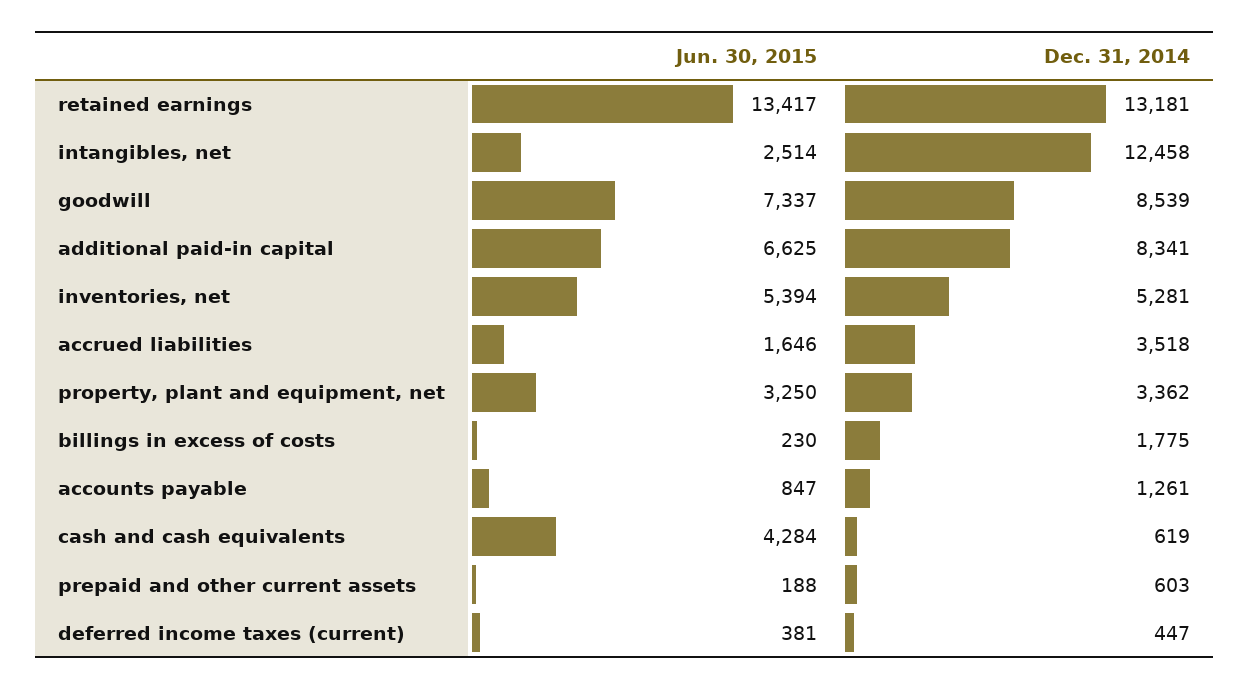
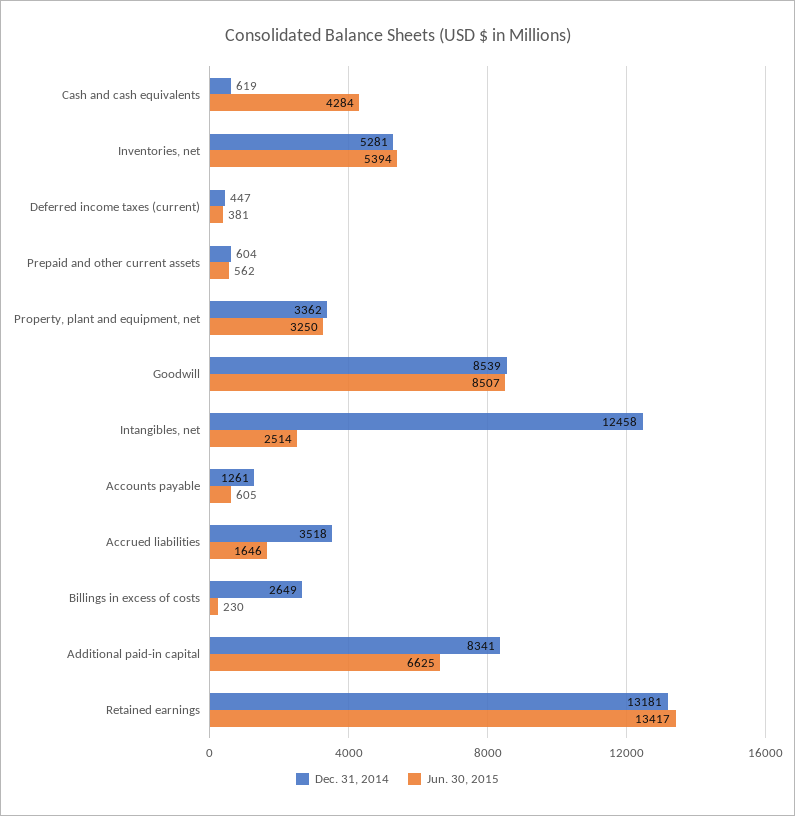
  {
    "Jun. 30, 2015": {
      "retained earnings": 13417,
      "intangibles, net": 2514,
-     "goodwill": 7337,
+     "goodwill": 8507,
      "additional paid-in capital": 6625,
      "inventories, net": 5394,
      "accrued liabilities": 1646,
      "property, plant and equipment, net": 3250,
      "billings in excess of costs": 230,
-     "accounts payable": 847,
+     "accounts payable": 605,
      "cash and cash equivalents": 4284,
-     "prepaid and other current assets": 188,
+     "prepaid and other current assets": 562,
      "deferred income taxes (current)": 381
    },
    "Dec. 31, 2014": {
      "retained earnings": 13181,
      "intangibles, net": 12458,
      "goodwill": 8539,
      "additional paid-in capital": 8341,
      "inventories, net": 5281,
      "accrued liabilities": 3518,
      "property, plant and equipment, net": 3362,
-     "billings in excess of costs": 1775,
+     "billings in excess of costs": 2649,
      "accounts payable": 1261,
      "cash and cash equivalents": 619,
-     "prepaid and other current assets": 603,
+     "prepaid and other current assets": 604,
      "deferred income taxes (current)": 447
    }
  }

